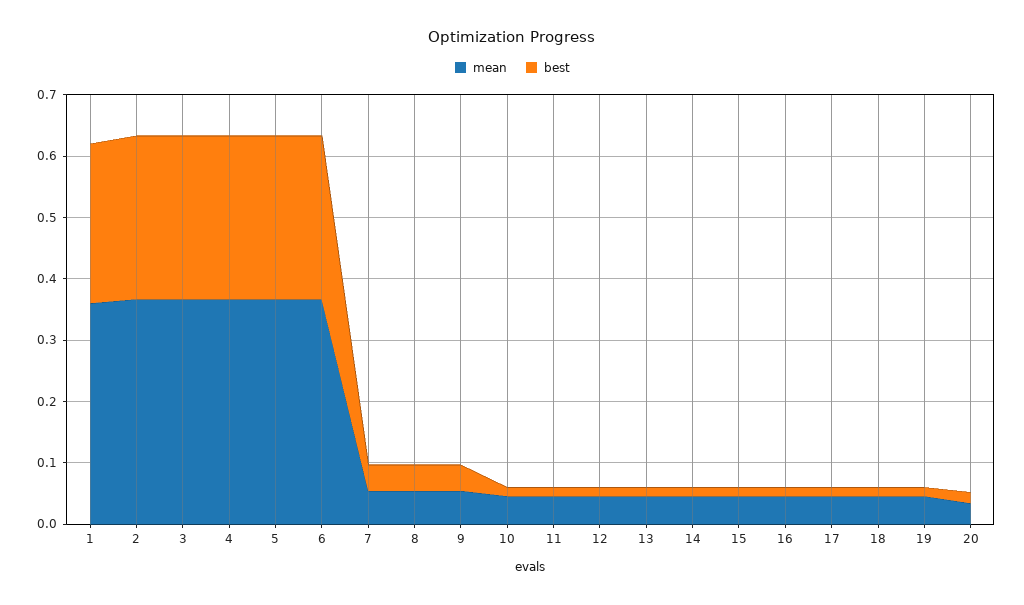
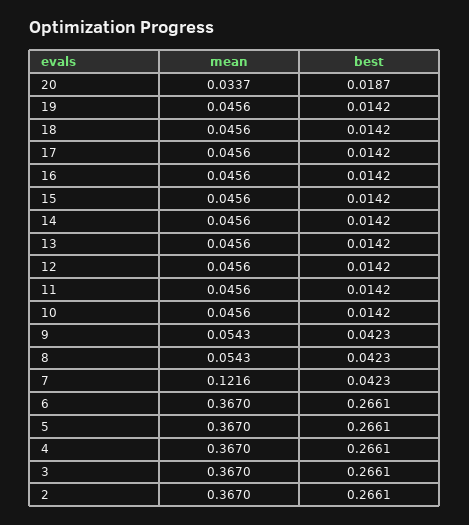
  {
    "mean": {
-     "1": 0.36,
      "2": 0.367,
      "3": 0.367,
      "4": 0.367,
      "5": 0.367,
      "6": 0.367,
-     "7": 0.06,
+     "7": 0.1216,
      "8": 0.0543,
      "9": 0.0543,
      "10": 0.0456,
      "11": 0.0456,
      "12": 0.0456,
      "13": 0.0456,
      "14": 0.0456,
      "15": 0.0456,
      "16": 0.0456,
      "17": 0.0456,
      "18": 0.0456,
      "19": 0.0456,
      "20": 0.0337
    },
    "best": {
-     "1": 0.26,
      "2": 0.2661,
      "3": 0.2661,
      "4": 0.2661,
      "5": 0.2661,
      "6": 0.2661,
      "7": 0.0423,
      "8": 0.0423,
      "9": 0.0423,
      "10": 0.0142,
      "11": 0.0142,
      "12": 0.0142,
      "13": 0.0142,
      "14": 0.0142,
      "15": 0.0142,
      "16": 0.0142,
      "17": 0.0142,
      "18": 0.0142,
      "19": 0.0142,
      "20": 0.0187
    }
  }

